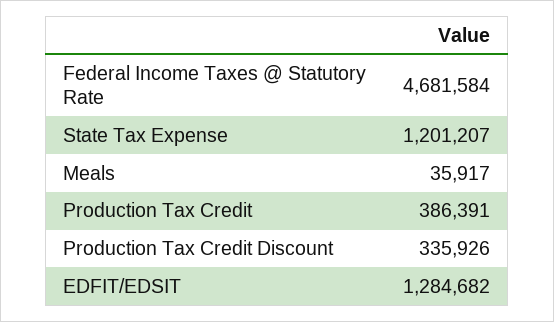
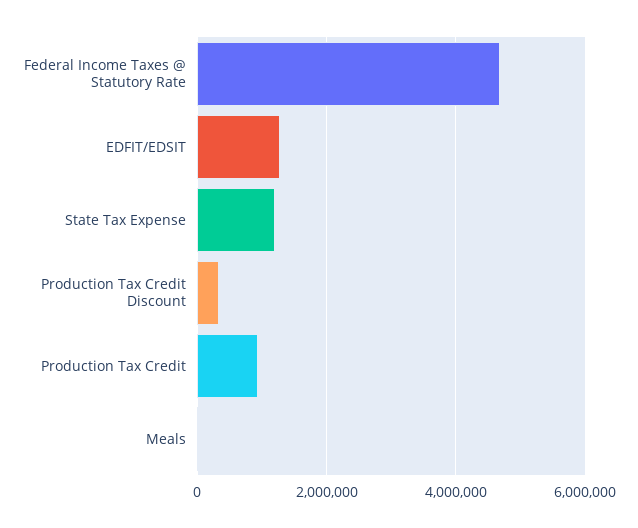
  {
    "Federal Income Taxes @ Statutory Rate": 4681584,
    "State Tax Expense": 1201207,
    "Meals": 35917,
-   "Production Tax Credit": 386391,
+   "Production Tax Credit": 1000000,
    "Production Tax Credit Discount": 335926,
    "EDFIT/EDSIT": 1284682
  }

